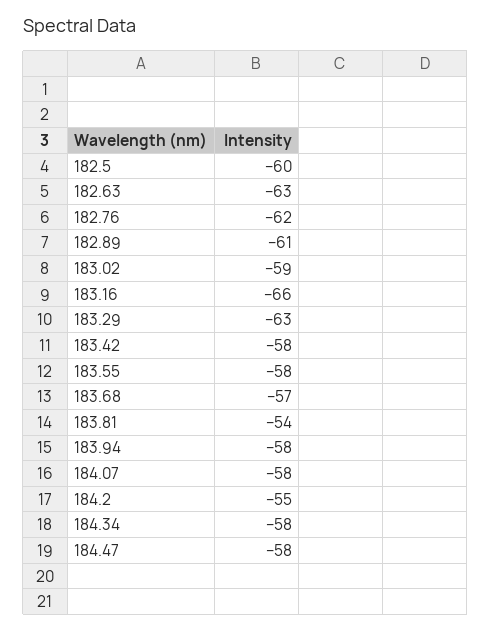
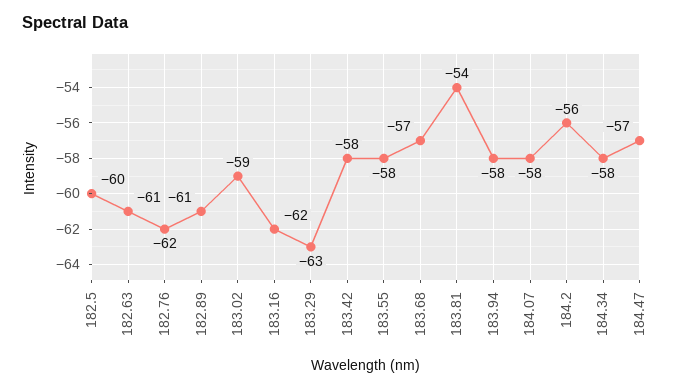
  {
    "182.5": -60,
-   "182.63": -63,
+   "182.63": -61,
    "182.76": -62,
    "182.89": -61,
    "183.02": -59,
-   "183.16": -66,
+   "183.16": -62,
    "183.29": -63,
    "183.42": -58,
    "183.55": -58,
    "183.68": -57,
    "183.81": -54,
    "183.94": -58,
    "184.07": -58,
-   "184.2": -55,
+   "184.2": -56,
    "184.34": -58,
-   "184.47": -58
+   "184.47": -57
  }

